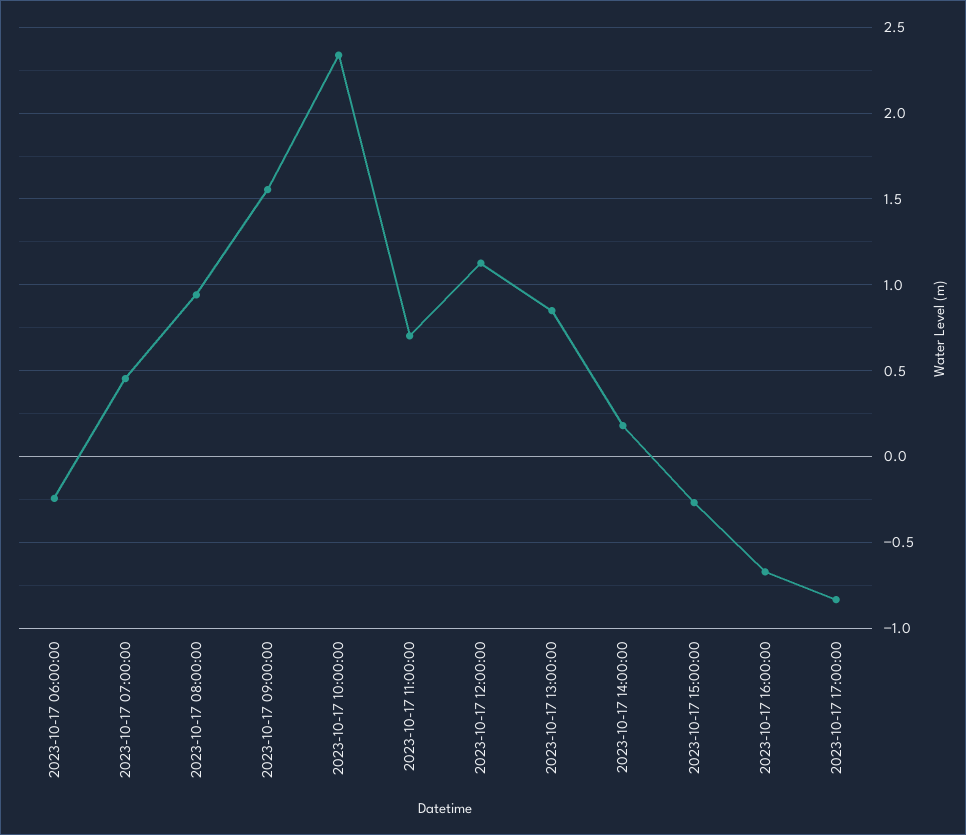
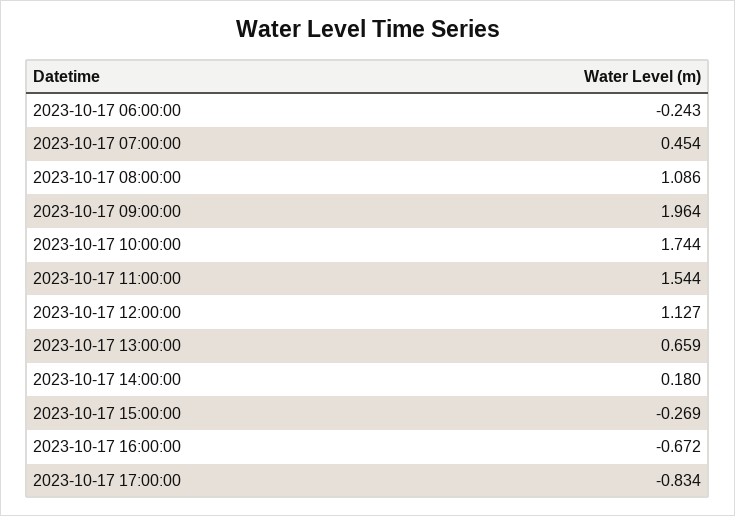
  {
    "2023-10-17 06:00:00": -0.243,
    "2023-10-17 07:00:00": 0.454,
-   "2023-10-17 08:00:00": 0.95,
+   "2023-10-17 08:00:00": 1.086,
-   "2023-10-17 09:00:00": 1.55,
+   "2023-10-17 09:00:00": 1.964,
-   "2023-10-17 10:00:00": 2.35,
+   "2023-10-17 10:00:00": 1.744,
-   "2023-10-17 11:00:00": 0.7,
+   "2023-10-17 11:00:00": 1.544,
    "2023-10-17 12:00:00": 1.127,
-   "2023-10-17 13:00:00": 0.85,
+   "2023-10-17 13:00:00": 0.659,
    "2023-10-17 14:00:00": 0.18,
    "2023-10-17 15:00:00": -0.269,
    "2023-10-17 16:00:00": -0.672,
    "2023-10-17 17:00:00": -0.834
  }

